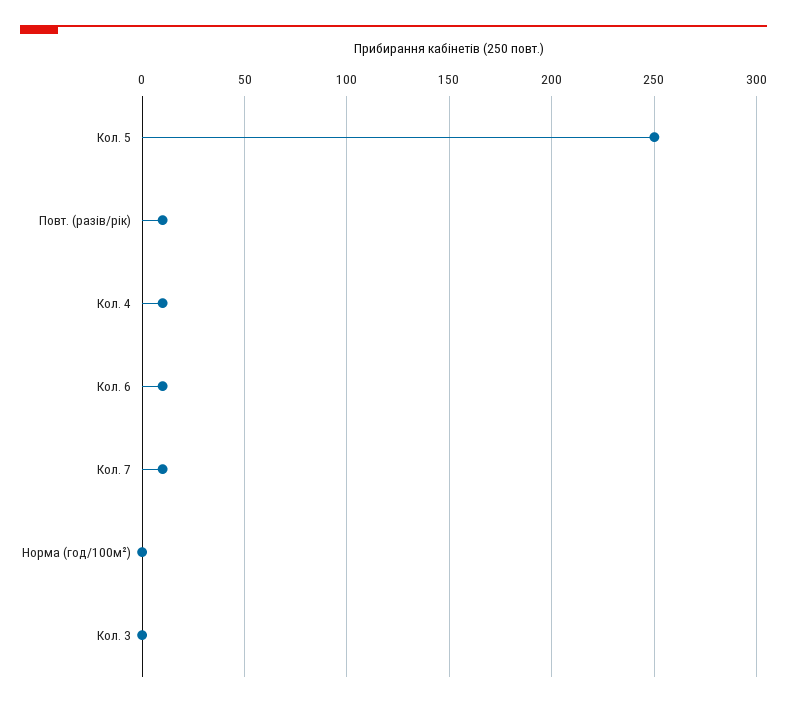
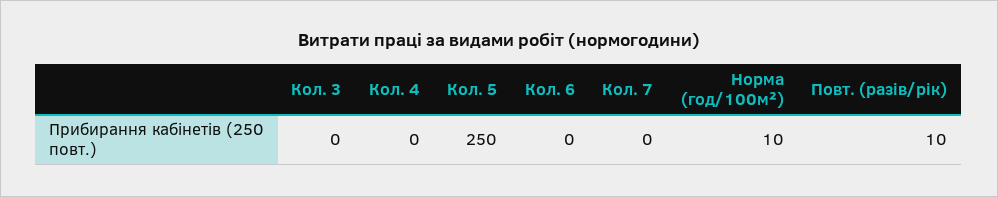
  {
    "Кол. 5": 250,
    "Повт. (разів/рік)": 10,
-   "Кол. 4": 10,
+   "Кол. 4": 0,
-   "Кол. 6": 10,
+   "Кол. 6": 0,
-   "Кол. 7": 10,
+   "Кол. 7": 0,
-   "Норма (год/100м²)": 0,
+   "Норма (год/100м²)": 10,
    "Кол. 3": 0
  }

